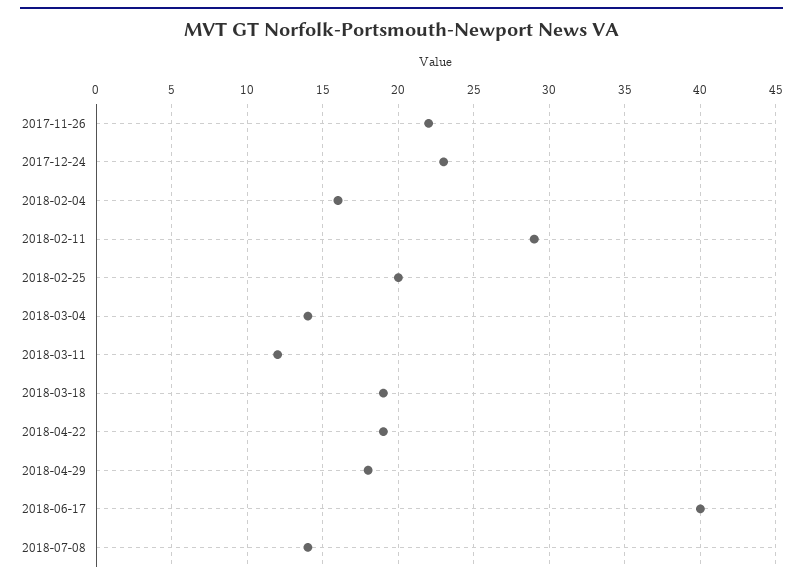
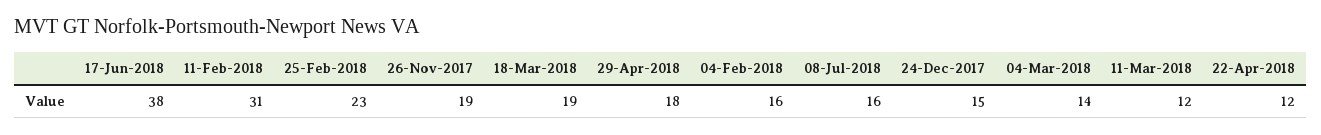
  {
-   "2017-11-26": 22,
+   "2017-11-26": 19,
-   "2017-12-24": 23,
+   "2017-12-24": 15,
    "2018-02-04": 16,
-   "2018-02-11": 29,
+   "2018-02-11": 31,
-   "2018-02-25": 20,
+   "2018-02-25": 23,
    "2018-03-04": 14,
    "2018-03-11": 12,
    "2018-03-18": 19,
-   "2018-04-22": 19,
+   "2018-04-22": 12,
    "2018-04-29": 18,
-   "2018-06-17": 40,
+   "2018-06-17": 38,
-   "2018-07-08": 14
+   "2018-07-08": 16
  }

